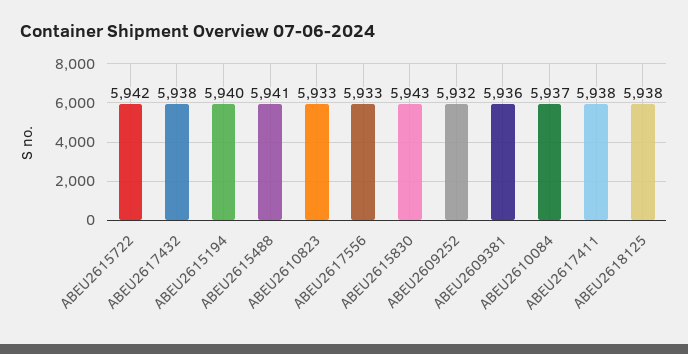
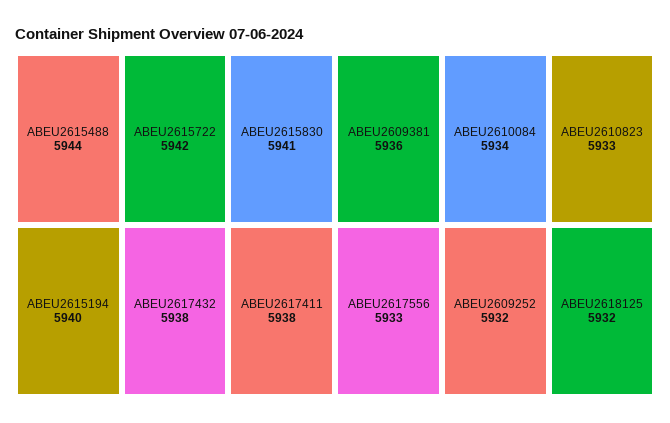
  {
    "ABEU2615722": 5942,
    "ABEU2617432": 5938,
    "ABEU2615194": 5940,
-   "ABEU2615488": 5941,
+   "ABEU2615488": 5944,
    "ABEU2610823": 5933,
    "ABEU2617556": 5933,
-   "ABEU2615830": 5943,
+   "ABEU2615830": 5941,
    "ABEU2609252": 5932,
    "ABEU2609381": 5936,
-   "ABEU2610084": 5937,
+   "ABEU2610084": 5934,
    "ABEU2617411": 5938,
-   "ABEU2618125": 5938
+   "ABEU2618125": 5932
  }

